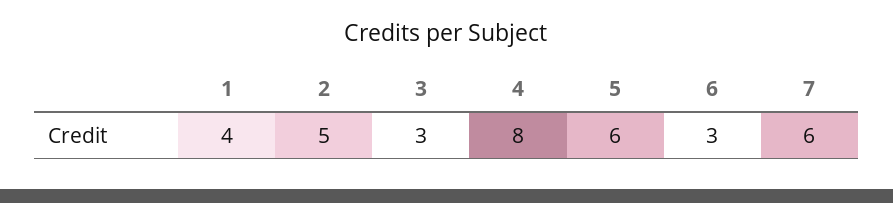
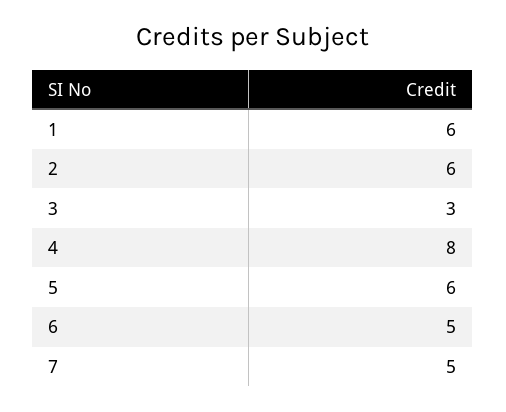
  {
-   "1": 4,
+   "1": 6,
-   "2": 5,
+   "2": 6,
    "3": 3,
    "4": 8,
    "5": 6,
-   "6": 3,
+   "6": 5,
-   "7": 6
+   "7": 5
  }

